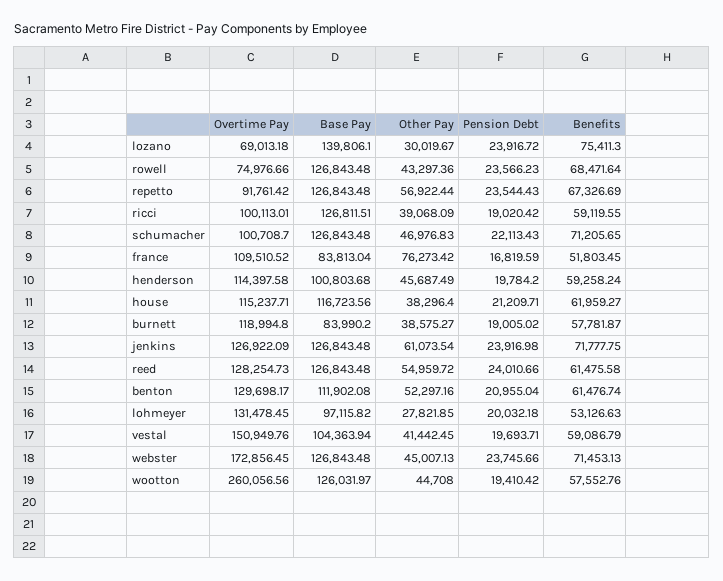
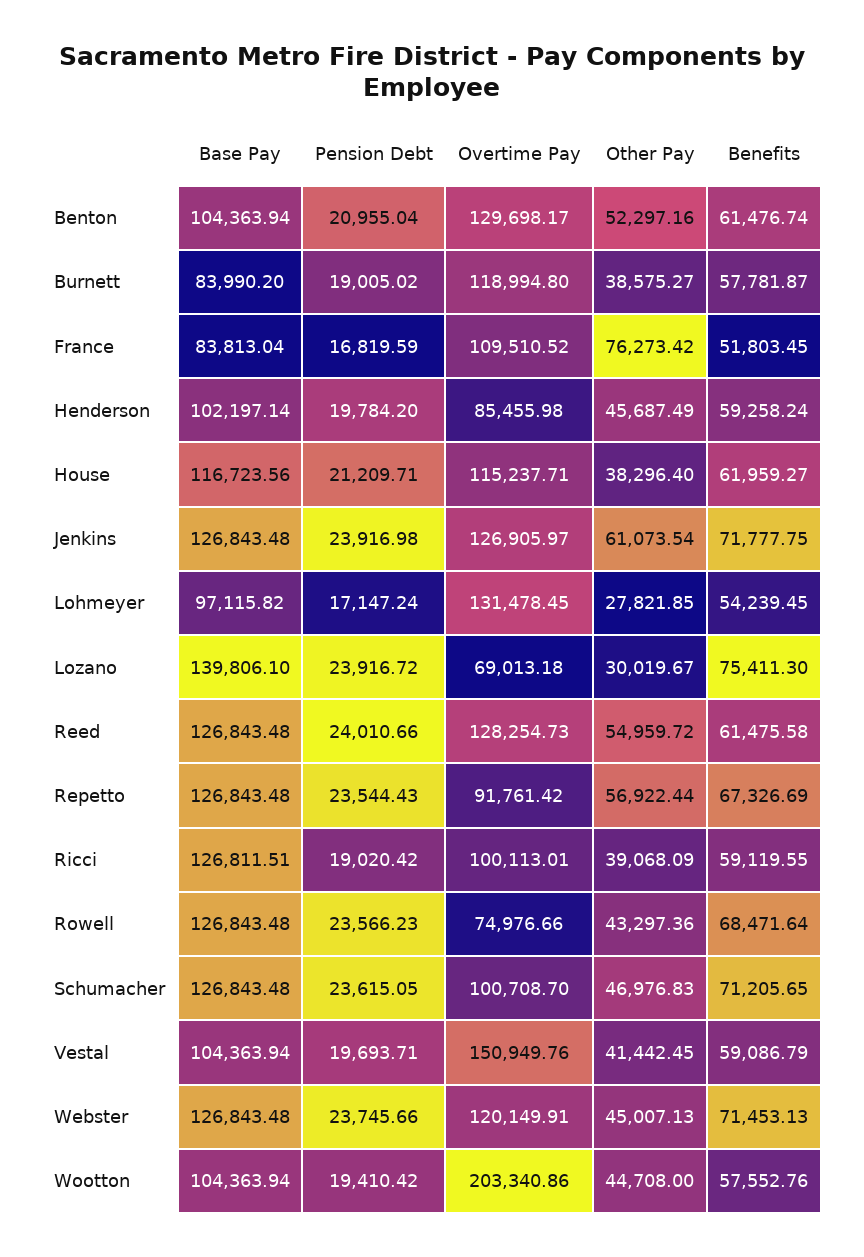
  {
    "Overtime Pay": {
      "lozano": 69013.18,
      "rowell": 74976.66,
      "repetto": 91761.42,
      "ricci": 100113.01,
      "schumacher": 100708.7,
      "france": 109510.52,
-     "henderson": 114397.58,
+     "henderson": 85455.98,
      "house": 115237.71,
      "burnett": 118994.8,
-     "jenkins": 126922.09,
+     "jenkins": 126905.97,
      "reed": 128254.73,
      "benton": 129698.17,
      "lohmeyer": 131478.45,
      "vestal": 150949.76,
-     "webster": 172856.45,
+     "webster": 120149.91,
-     "wootton": 260056.56
+     "wootton": 203340.86
    },
    "Base Pay": {
      "lozano": 139806.1,
      "rowell": 126843.48,
      "repetto": 126843.48,
      "ricci": 126811.51,
      "schumacher": 126843.48,
      "france": 83813.04,
-     "henderson": 100803.68,
+     "henderson": 102197.14,
      "house": 116723.56,
      "burnett": 83990.2,
      "jenkins": 126843.48,
      "reed": 126843.48,
-     "benton": 111902.08,
+     "benton": 104363.94,
      "lohmeyer": 97115.82,
      "vestal": 104363.94,
      "webster": 126843.48,
-     "wootton": 126031.97
+     "wootton": 104363.94
    },
    "Other Pay": {
      "lozano": 30019.67,
      "rowell": 43297.36,
      "repetto": 56922.44,
      "ricci": 39068.09,
      "schumacher": 46976.83,
      "france": 76273.42,
      "henderson": 45687.49,
      "house": 38296.4,
      "burnett": 38575.27,
      "jenkins": 61073.54,
      "reed": 54959.72,
      "benton": 52297.16,
      "lohmeyer": 27821.85,
      "vestal": 41442.45,
      "webster": 45007.13,
      "wootton": 44708
    },
    "Pension Debt": {
      "lozano": 23916.72,
      "rowell": 23566.23,
      "repetto": 23544.43,
      "ricci": 19020.42,
-     "schumacher": 22113.43,
+     "schumacher": 23615.05,
      "france": 16819.59,
      "henderson": 19784.2,
      "house": 21209.71,
      "burnett": 19005.02,
      "jenkins": 23916.98,
      "reed": 24010.66,
      "benton": 20955.04,
-     "lohmeyer": 20032.18,
+     "lohmeyer": 17147.24,
      "vestal": 19693.71,
      "webster": 23745.66,
      "wootton": 19410.42
    },
    "Benefits": {
      "lozano": 75411.3,
      "rowell": 68471.64,
      "repetto": 67326.69,
      "ricci": 59119.55,
      "schumacher": 71205.65,
      "france": 51803.45,
      "henderson": 59258.24,
      "house": 61959.27,
      "burnett": 57781.87,
      "jenkins": 71777.75,
      "reed": 61475.58,
      "benton": 61476.74,
-     "lohmeyer": 53126.63,
+     "lohmeyer": 54239.45,
      "vestal": 59086.79,
      "webster": 71453.13,
      "wootton": 57552.76
    }
  }

